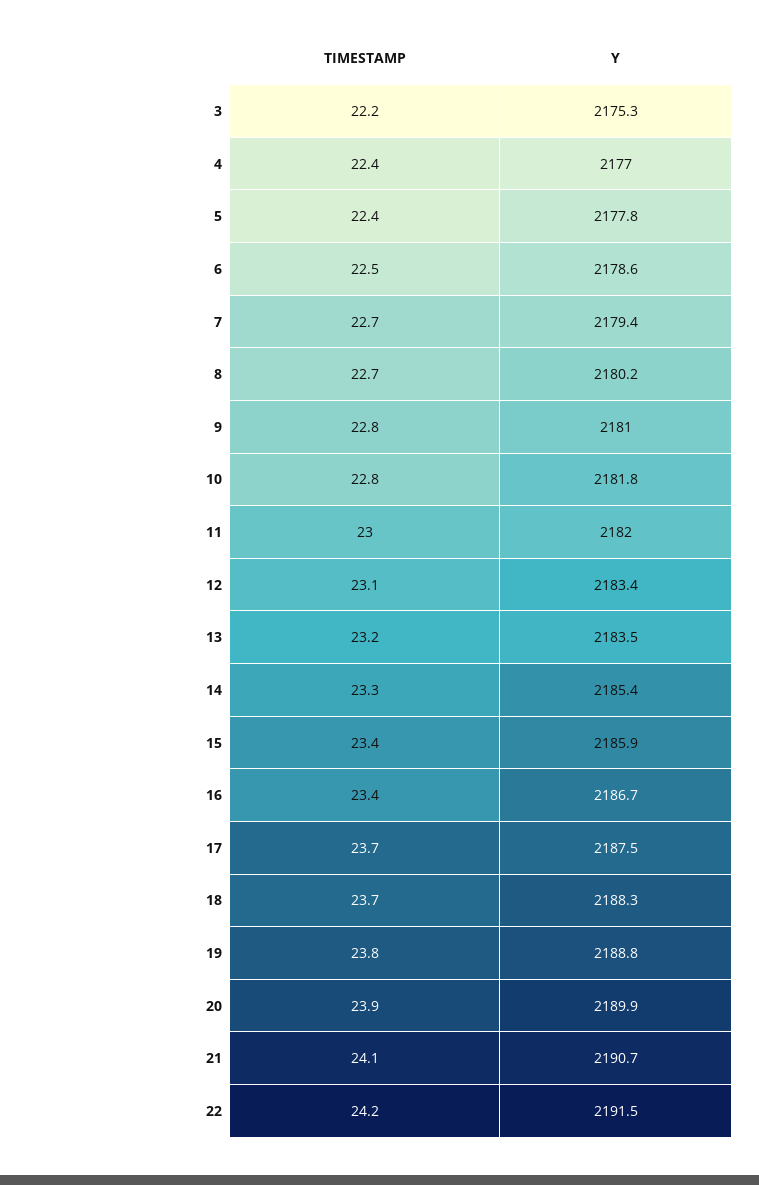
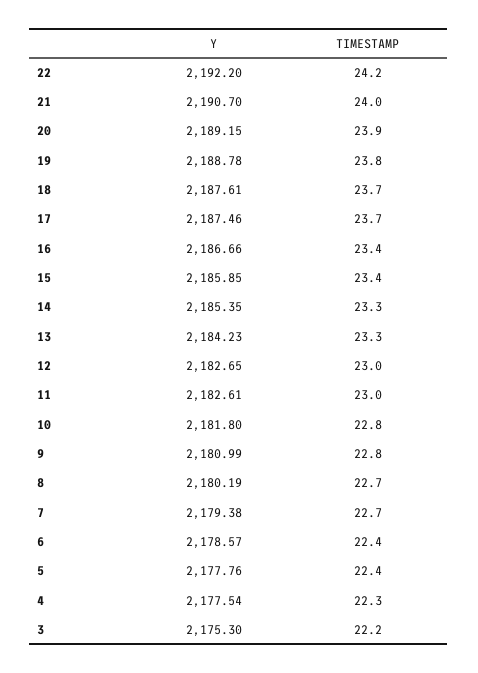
  {
    "TIMESTAMP": {
      "3": 22.2,
-     "4": 22.4,
+     "4": 22.3,
      "5": 22.4,
-     "6": 22.5,
+     "6": 22.4,
      "7": 22.7,
      "8": 22.7,
      "9": 22.8,
      "10": 22.8,
      "11": 23,
-     "12": 23.1,
+     "12": 23,
-     "13": 23.2,
+     "13": 23.3,
      "14": 23.3,
      "15": 23.4,
      "16": 23.4,
      "17": 23.7,
      "18": 23.7,
      "19": 23.8,
      "20": 23.9,
-     "21": 24.1,
+     "21": 24,
      "22": 24.2
    },
    "Y": {
      "3": 2175.3,
-     "4": 2177,
+     "4": 2177.54,
      "5": 2177.76,
      "6": 2178.57,
      "7": 2179.38,
      "8": 2180.19,
      "9": 2180.99,
      "10": 2181.8,
-     "11": 2182,
+     "11": 2182.61,
-     "12": 2183.4,
+     "12": 2182.65,
-     "13": 2183.5,
+     "13": 2184.23,
      "14": 2185.35,
      "15": 2185.85,
      "16": 2186.66,
      "17": 2187.46,
-     "18": 2188.3,
+     "18": 2187.61,
      "19": 2188.78,
-     "20": 2189.9,
+     "20": 2189.15,
      "21": 2190.7,
-     "22": 2191.5
+     "22": 2192.2
    }
  }

